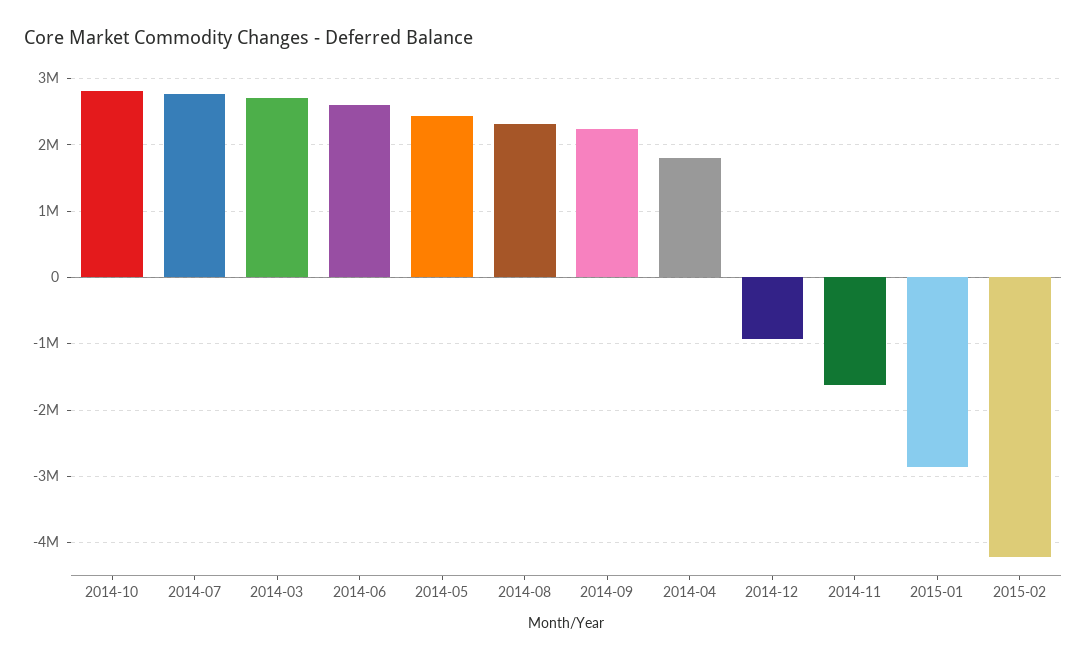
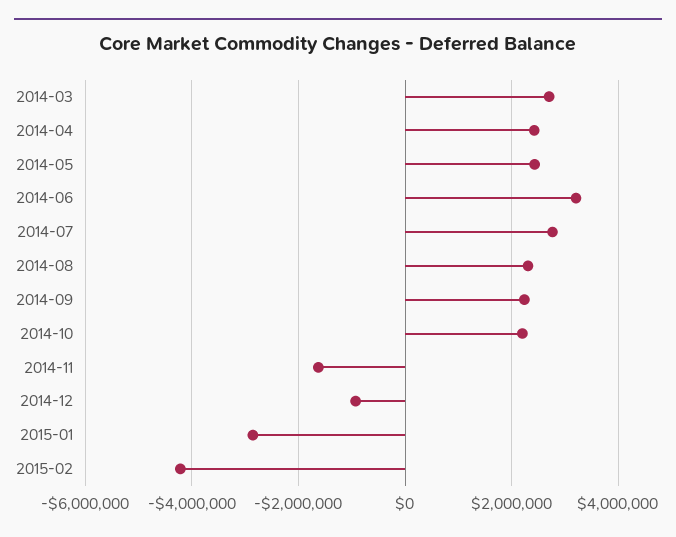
  {
-   "2014-10": 2800000,
+   "2014-10": 2200000,
    "2014-07": 2800000,
    "2014-03": 2700000,
-   "2014-06": 2600000,
+   "2014-06": 3200000,
    "2014-05": 2400000,
    "2014-08": 2300000,
    "2014-09": 2200000,
-   "2014-04": 1800000,
+   "2014-04": 2400000,
    "2014-12": -900000,
    "2014-11": -1600000,
    "2015-01": -2900000,
    "2015-02": -4200000
  }

